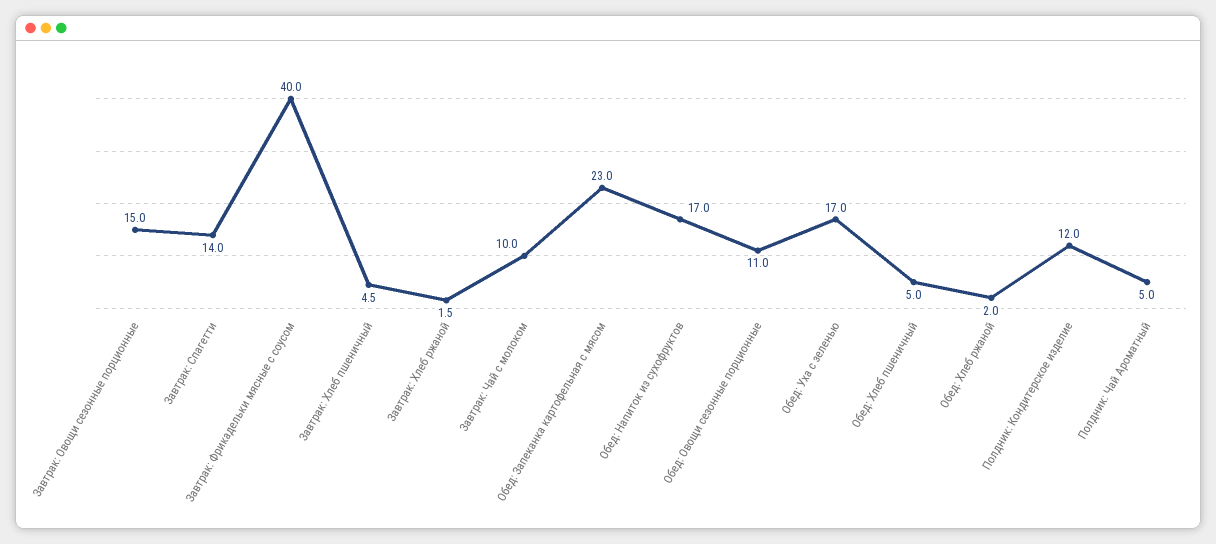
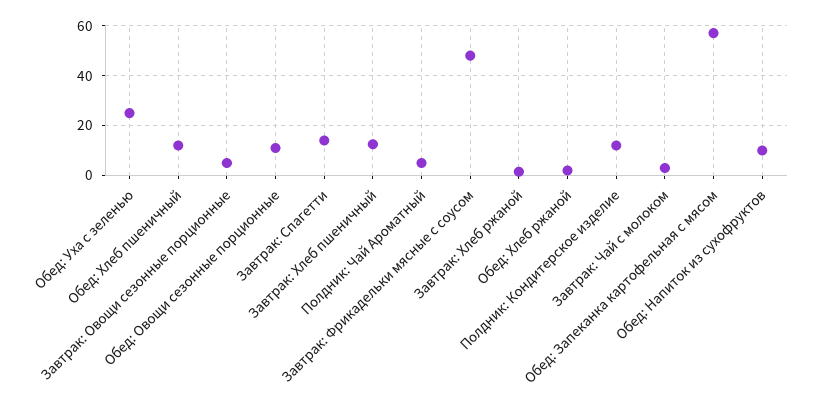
  {
-   "Завтрак: Овощи сезонные порционные": 15,
+   "Завтрак: Овощи сезонные порционные": 5,
    "Завтрак: Спагетти": 14,
-   "Завтрак: Фрикадельки мясные с соусом": 40,
+   "Завтрак: Фрикадельки мясные с соусом": 47.5,
-   "Завтрак: Хлеб пшеничный": 4.5,
+   "Завтрак: Хлеб пшеничный": 12.5,
    "Завтрак: Хлеб ржаной": 1.5,
-   "Завтрак: Чай с молоком": 10,
+   "Завтрак: Чай с молоком": 2.5,
-   "Обед: Запеканка картофельная с мясом": 23,
+   "Обед: Запеканка картофельная с мясом": 57.5,
-   "Обед: Напиток из сухофруктов": 17,
+   "Обед: Напиток из сухофруктов": 10,
    "Обед: Овощи сезонные порционные": 11,
-   "Обед: Уха с зеленью": 17,
+   "Обед: Уха с зеленью": 25,
-   "Обед: Хлеб пшеничный": 5,
+   "Обед: Хлеб пшеничный": 12.5,
    "Обед: Хлеб ржаной": 2,
    "Полдник: Кондитерское изделие": 12,
    "Полдник: Чай Ароматный": 5
  }

